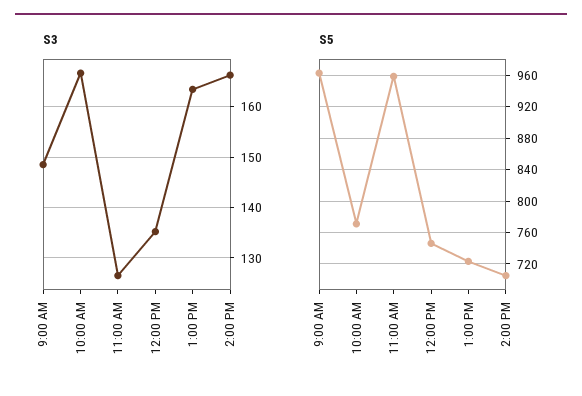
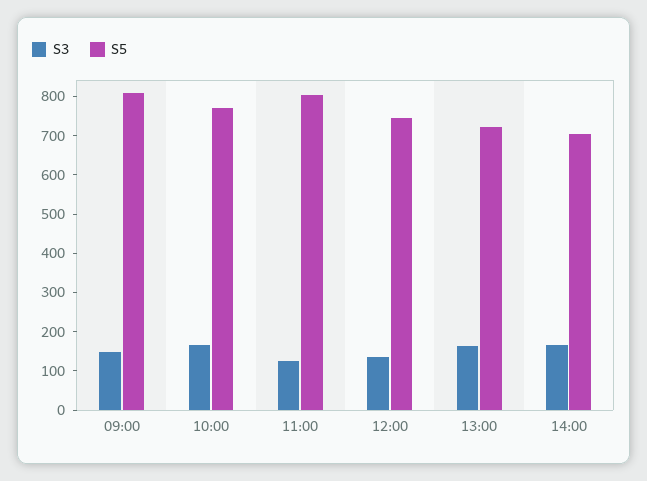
  {
    "S3": {
      "9:00 AM": 148,
      "10:00 AM": 166,
      "11:00 AM": 126,
      "12:00 PM": 136,
      "1:00 PM": 164,
      "2:00 PM": 166
    },
    "S5": {
-     "9:00 AM": 960,
+     "9:00 AM": 800,
      "10:00 AM": 770,
-     "11:00 AM": 960,
+     "11:00 AM": 800,
      "12:00 PM": 750,
      "1:00 PM": 720,
      "2:00 PM": 710
    }
  }

